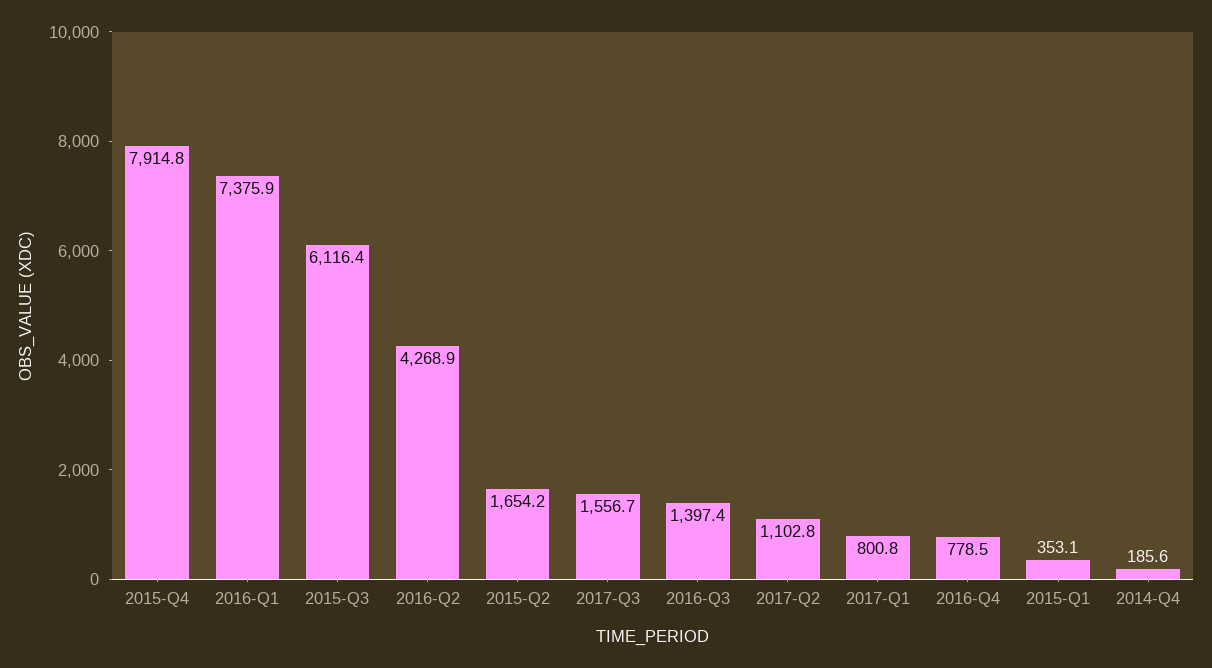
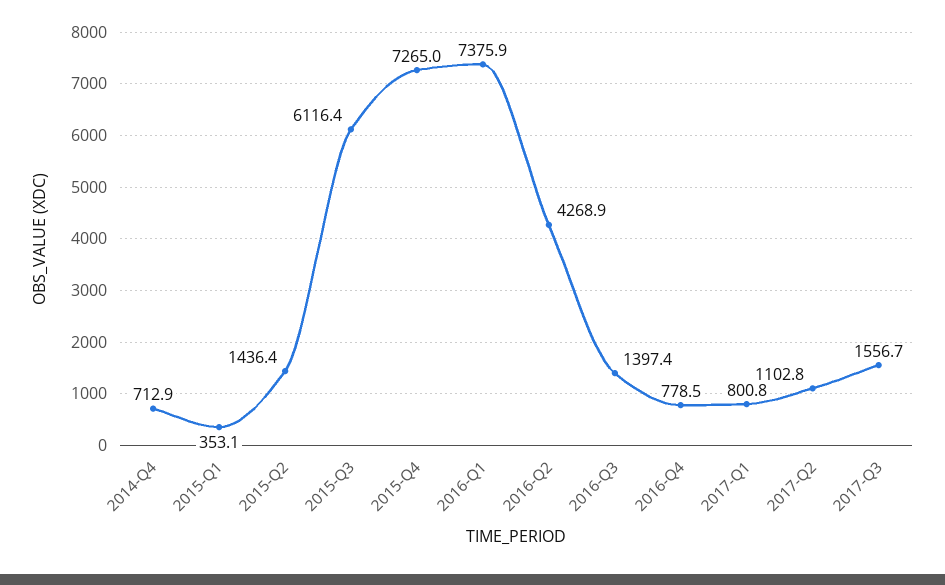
  {
-   "2015-Q4": 7914.8,
+   "2015-Q4": 7265,
    "2016-Q1": 7375.9,
    "2015-Q3": 6116.4,
    "2016-Q2": 4268.9,
-   "2015-Q2": 1654.2,
+   "2015-Q2": 1436.4,
    "2017-Q3": 1556.7,
    "2016-Q3": 1397.4,
    "2017-Q2": 1102.8,
    "2017-Q1": 800.8,
    "2016-Q4": 778.5,
    "2015-Q1": 353.1,
-   "2014-Q4": 185.6
+   "2014-Q4": 712.9
  }

